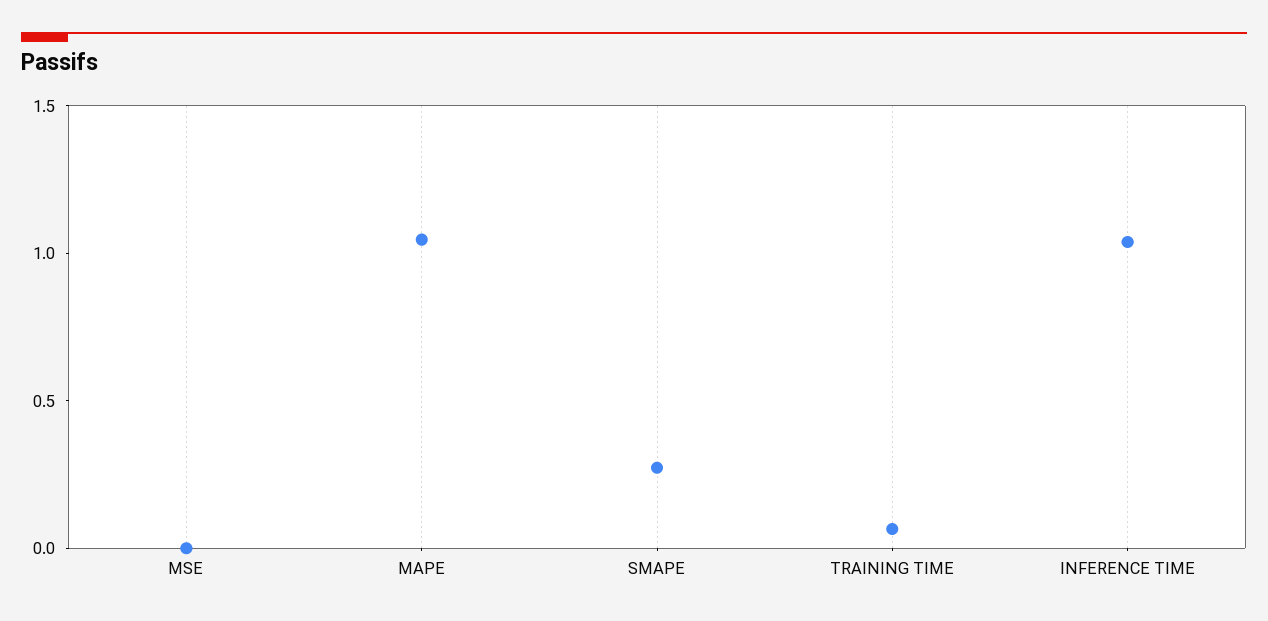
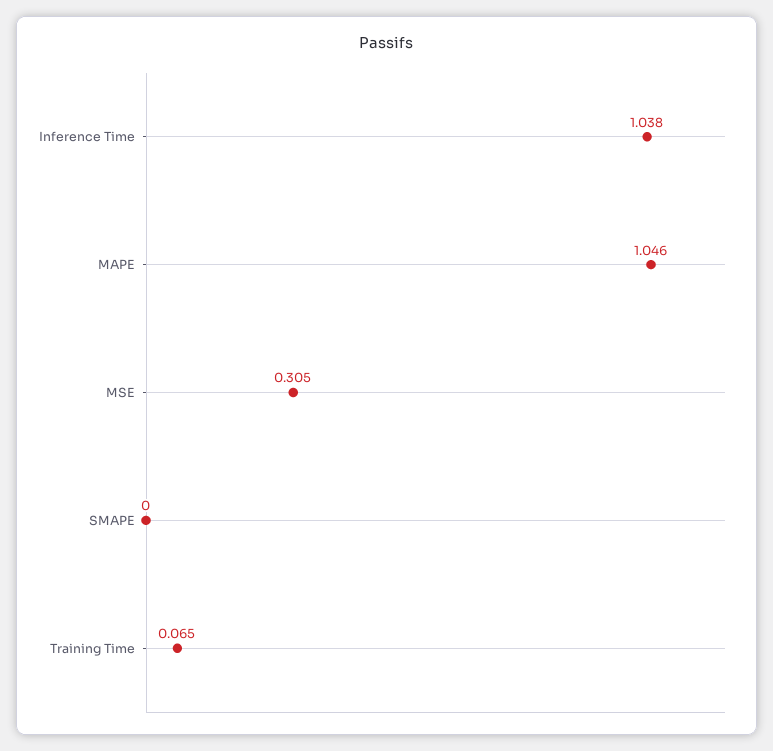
  {
-   "MSE": 0,
+   "MSE": 0.305,
    "MAPE": 1.046,
-   "SMAPE": 0.3,
+   "SMAPE": 0,
    "TRAINING TIME": 0.065,
    "INFERENCE TIME": 1.038
  }

